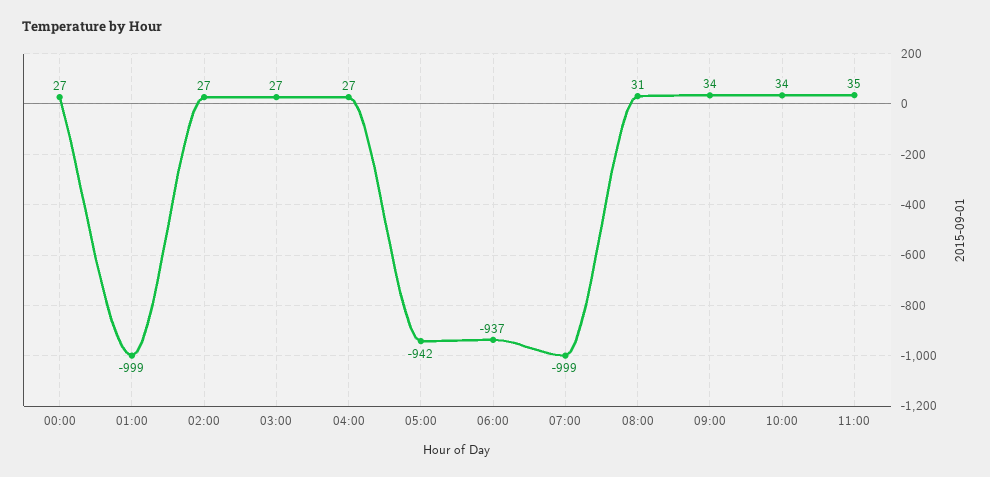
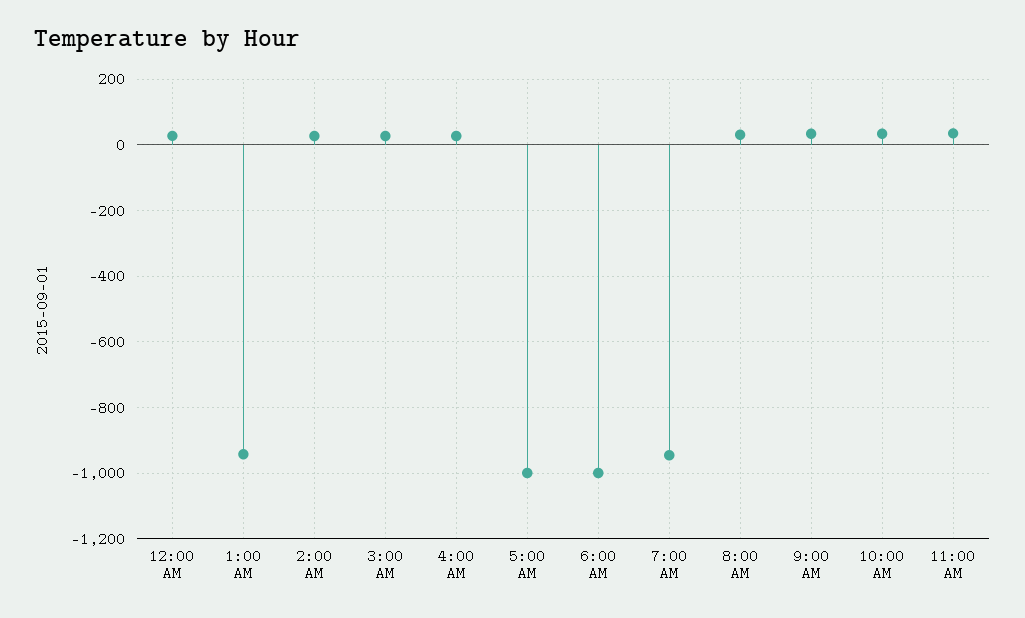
  {
    "00:00": 27,
-   "01:00": -999,
+   "01:00": -940,
    "02:00": 27,
    "03:00": 27,
    "04:00": 27,
-   "05:00": -942,
+   "05:00": -1000,
-   "06:00": -937,
+   "06:00": -1000,
-   "07:00": -999,
+   "07:00": -940,
    "08:00": 31,
    "09:00": 34,
    "10:00": 34,
    "11:00": 35
  }

